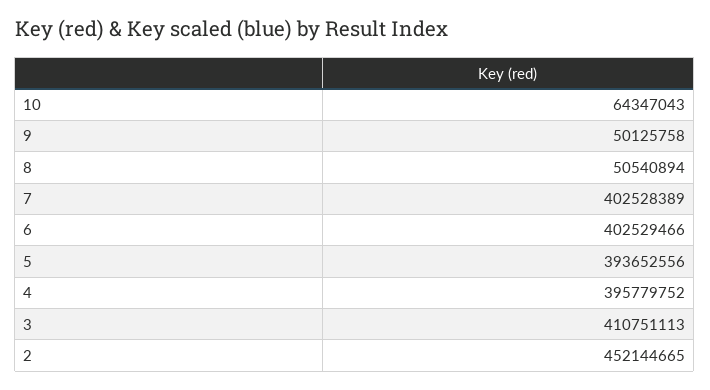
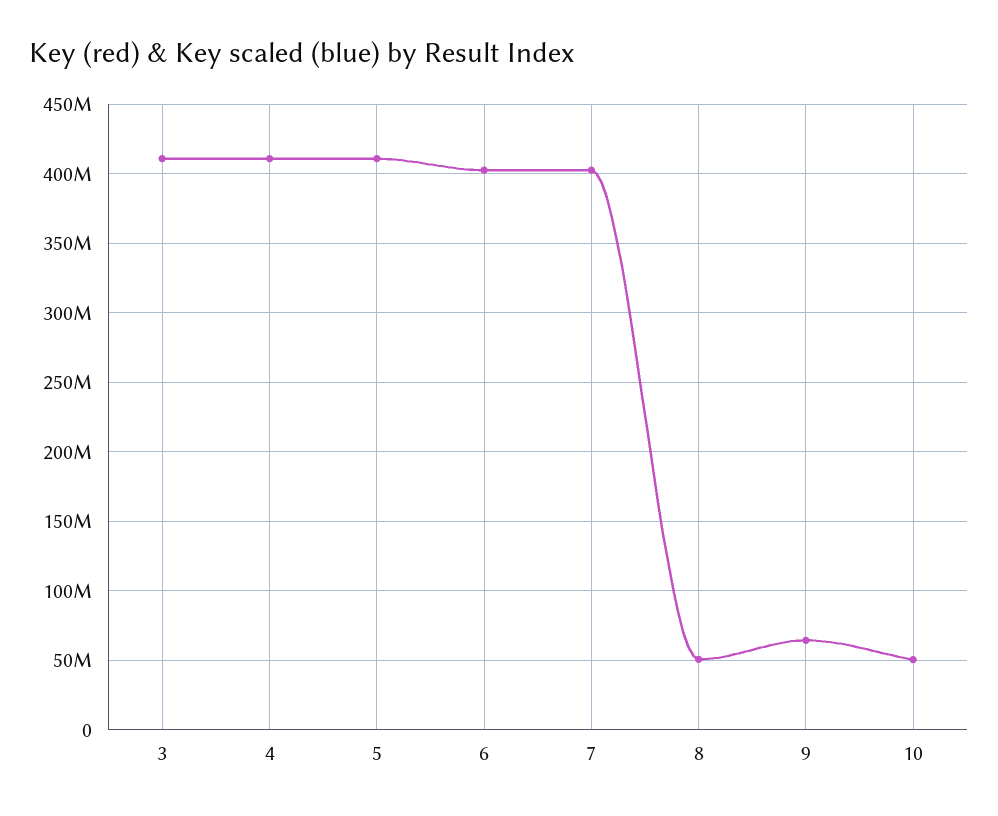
  {
-   "10": 64347043,
+   "10": 50000000,
-   "9": 50125758,
+   "9": 65000000,
    "8": 50540894,
    "7": 402528389,
    "6": 402529466,
-   "5": 393652556,
+   "5": 410000000,
-   "4": 395779752,
+   "4": 410000000,
-   "3": 410751113,
+   "3": 410751113
-   "2": 452144665
  }

